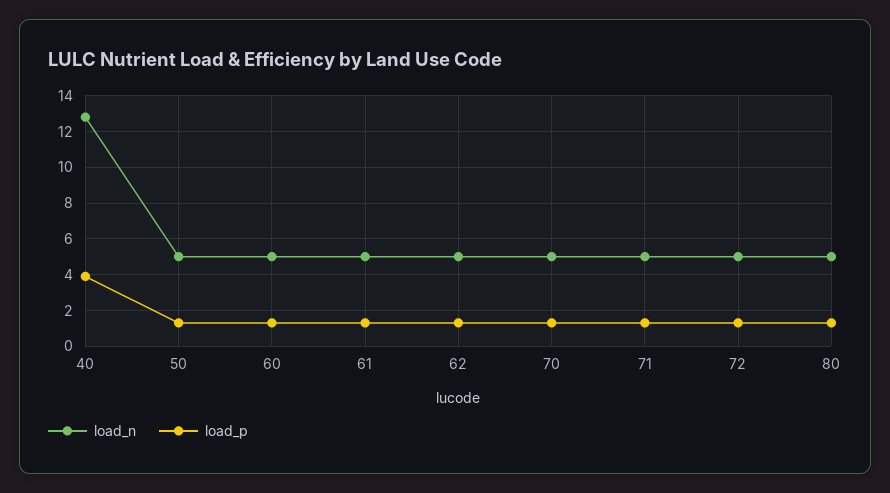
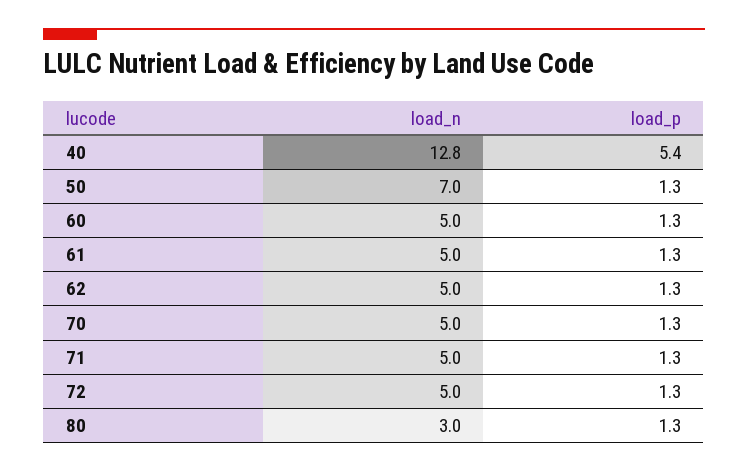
  {
    "load_n": {
      "40": 12.8,
-     "50": 5,
+     "50": 7,
      "60": 5,
      "61": 5,
      "62": 5,
      "70": 5,
      "71": 5,
      "72": 5,
-     "80": 5
+     "80": 3
    },
    "load_p": {
-     "40": 4,
+     "40": 5.4,
      "50": 1.3,
      "60": 1.3,
      "61": 1.3,
      "62": 1.3,
      "70": 1.3,
      "71": 1.3,
      "72": 1.3,
      "80": 1.3
    }
  }

